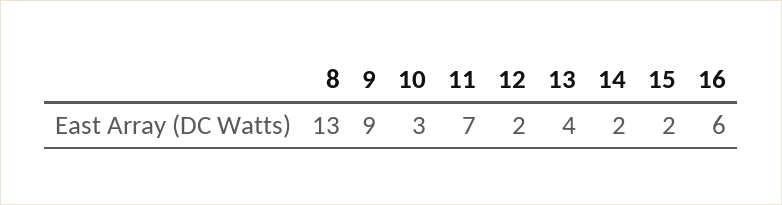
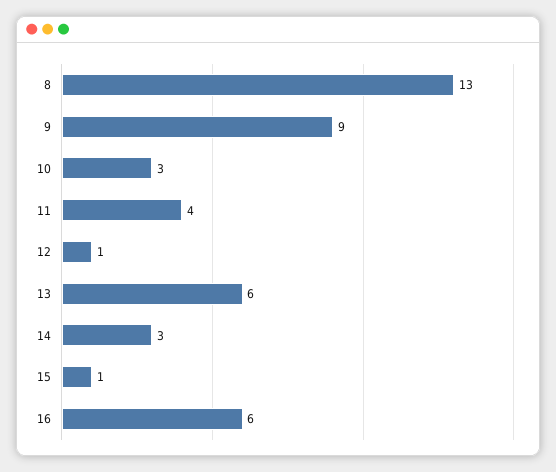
  {
    "8": 13,
    "9": 9,
    "10": 3,
-   "11": 7,
+   "11": 4,
-   "12": 2,
+   "12": 1,
-   "13": 4,
+   "13": 6,
-   "14": 2,
+   "14": 3,
-   "15": 2,
+   "15": 1,
    "16": 6
  }

